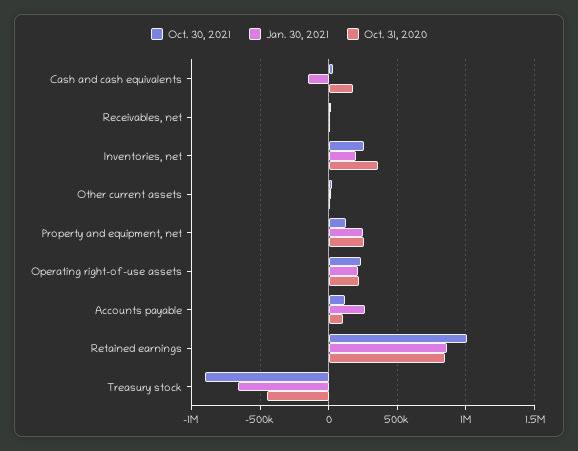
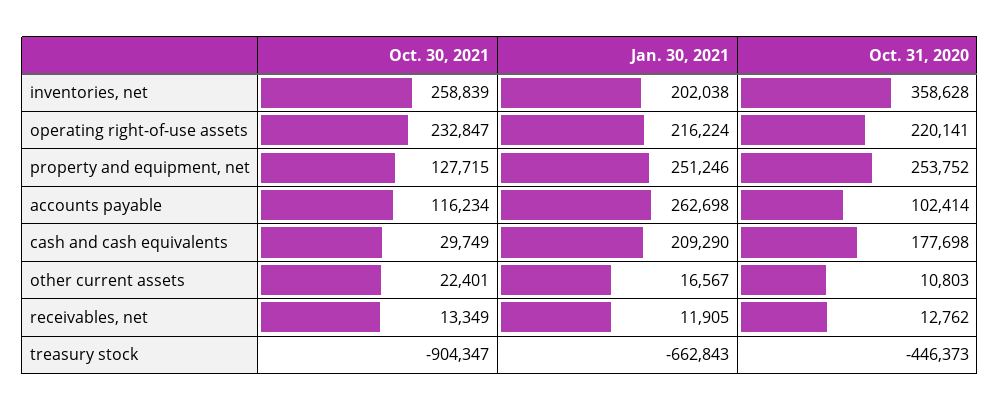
  {
    "Oct. 30, 2021": {
      "Cash and cash equivalents": 29749,
      "Receivables, net": 13349,
      "Inventories, net": 258839,
      "Other current assets": 22401,
      "Property and equipment, net": 127715,
      "Operating right-of-use assets": 232847,
      "Accounts payable": 116234,
-     "Retained earnings": 1000000,
      "Treasury stock": -904347
    },
    "Jan. 30, 2021": {
-     "Cash and cash equivalents": -150000,
+     "Cash and cash equivalents": 209290,
      "Receivables, net": 11905,
      "Inventories, net": 202038,
      "Other current assets": 16567,
      "Property and equipment, net": 251246,
      "Operating right-of-use assets": 216224,
      "Accounts payable": 262698,
-     "Retained earnings": 850000,
      "Treasury stock": -662843
    },
    "Oct. 31, 2020": {
      "Cash and cash equivalents": 177698,
      "Receivables, net": 12762,
      "Inventories, net": 358628,
      "Other current assets": 10803,
      "Property and equipment, net": 253752,
      "Operating right-of-use assets": 220141,
      "Accounts payable": 102414,
-     "Retained earnings": 850000,
      "Treasury stock": -446373
    }
  }

